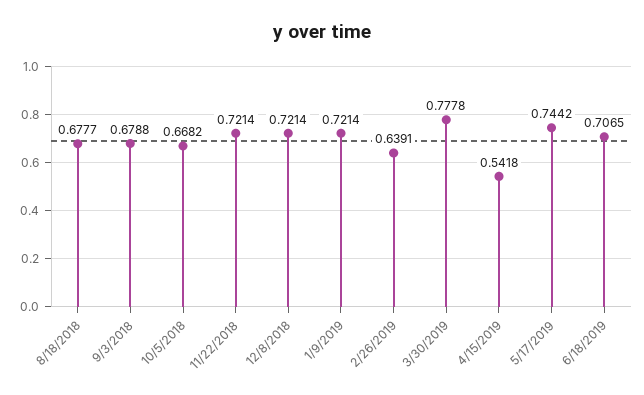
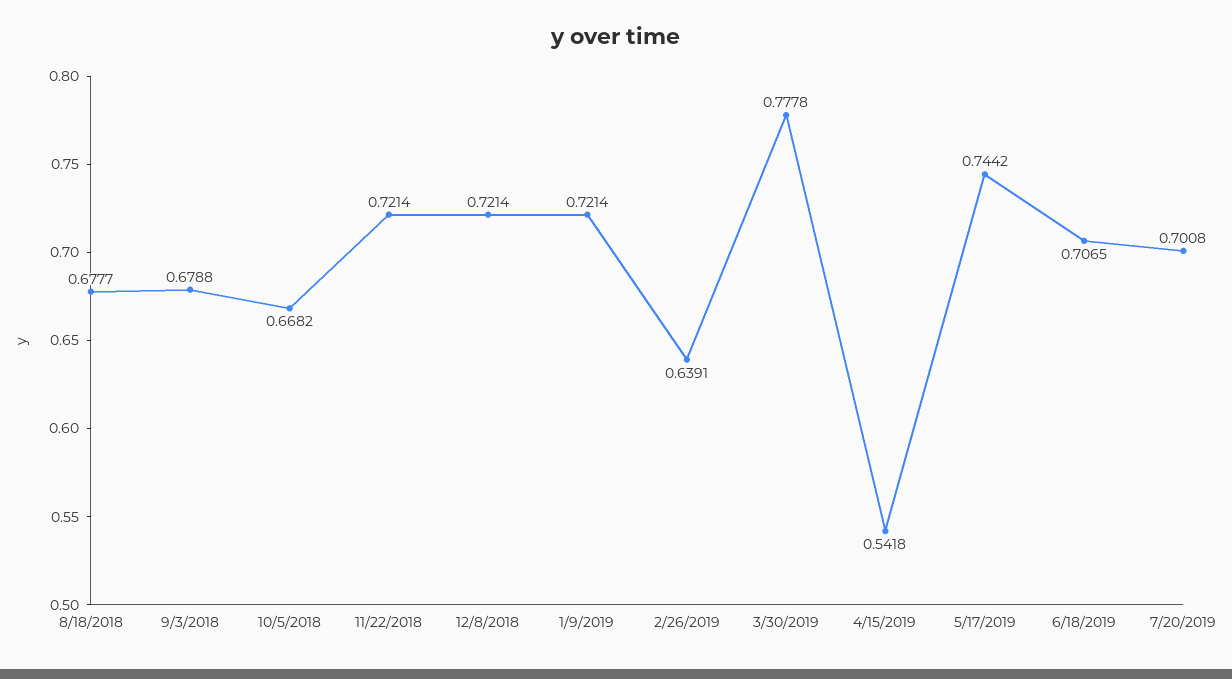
  {
    "8/18/2018": 0.6777,
    "9/3/2018": 0.6788,
    "10/5/2018": 0.6682,
    "11/22/2018": 0.7214,
    "12/8/2018": 0.7214,
    "1/9/2019": 0.7214,
    "2/26/2019": 0.6391,
    "3/30/2019": 0.7778,
    "4/15/2019": 0.5418,
    "5/17/2019": 0.7442,
-   "6/18/2019": 0.7065
+   "6/18/2019": 0.7065,
+   "7/20/2019": 0.7008
  }

